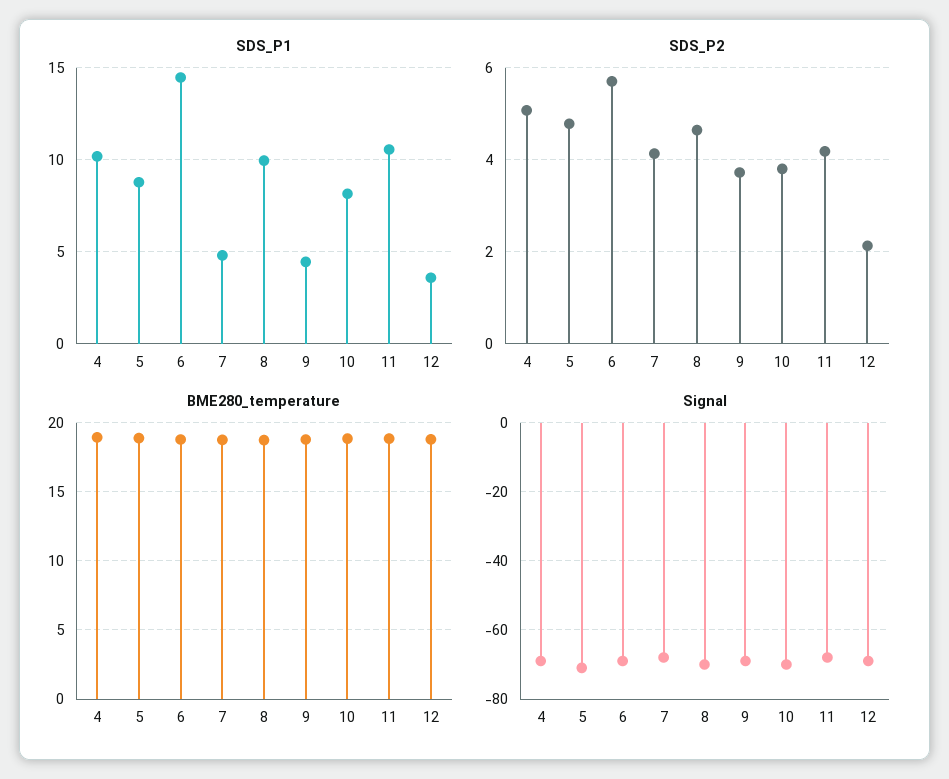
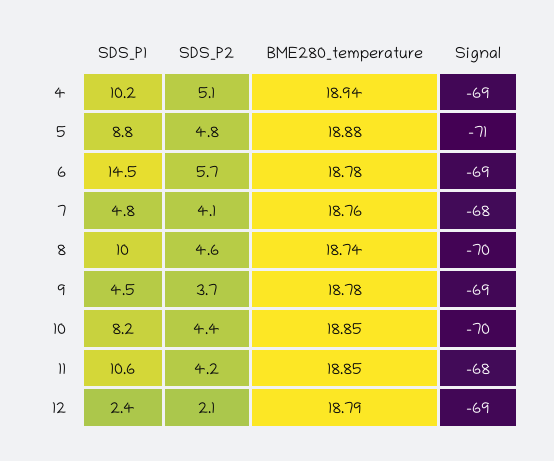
  {
    "SDS_P1": {
      "4": 10.2,
      "5": 8.8,
      "6": 14.5,
      "7": 4.8,
      "8": 10,
      "9": 4.5,
      "10": 8.2,
      "11": 10.6,
-     "12": 3.5
+     "12": 2.4
    },
    "SDS_P2": {
      "4": 5.1,
      "5": 4.8,
      "6": 5.7,
      "7": 4.1,
      "8": 4.6,
      "9": 3.7,
-     "10": 3.8,
+     "10": 4.4,
      "11": 4.2,
      "12": 2.1
    },
    "BME280_temperature": {
      "4": 18.94,
      "5": 18.88,
      "6": 18.78,
      "7": 18.76,
      "8": 18.74,
      "9": 18.78,
      "10": 18.85,
      "11": 18.85,
      "12": 18.79
    },
    "Signal": {
      "4": -69,
      "5": -71,
      "6": -69,
      "7": -68,
      "8": -70,
      "9": -69,
      "10": -70,
      "11": -68,
      "12": -69
    }
  }

